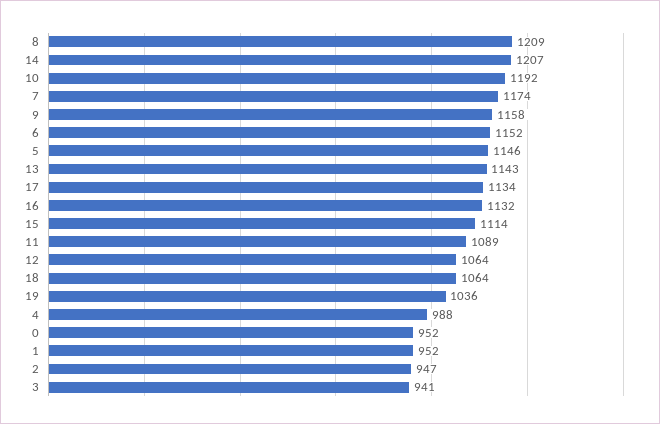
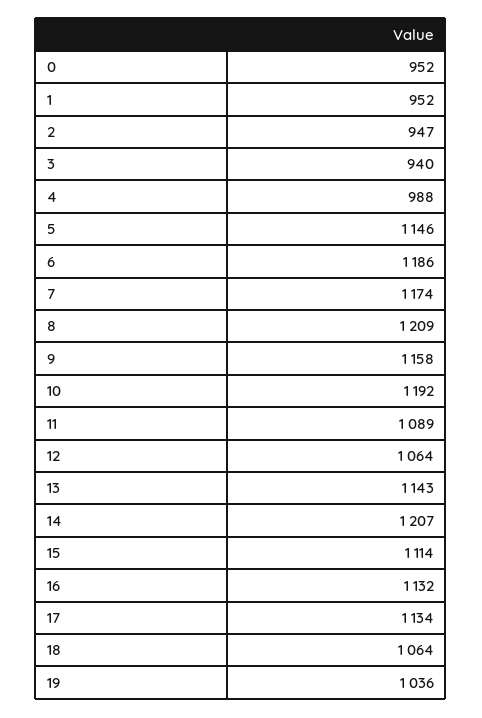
  {
    "8": 1209,
    "14": 1207,
    "10": 1192,
    "7": 1174,
    "9": 1158,
-   "6": 1152,
+   "6": 1186,
    "5": 1146,
    "13": 1143,
    "17": 1134,
    "16": 1132,
    "15": 1114,
    "11": 1089,
    "12": 1064,
    "18": 1064,
    "19": 1036,
    "4": 988,
    "0": 952,
    "1": 952,
    "2": 947,
-   "3": 941
+   "3": 940
  }

